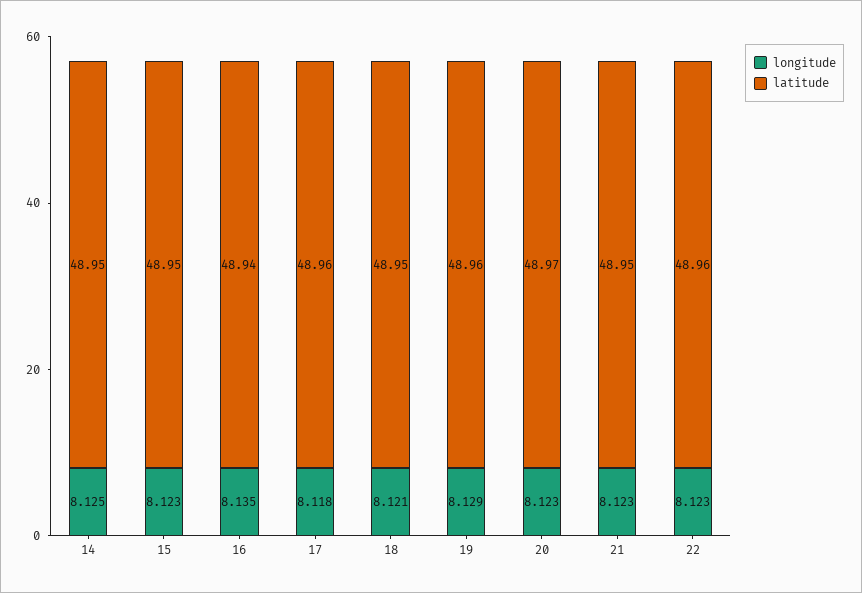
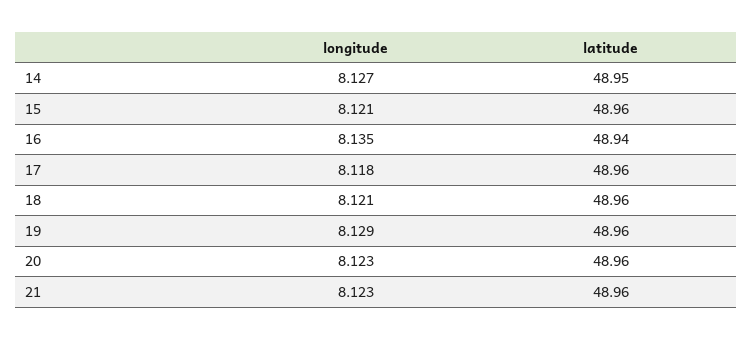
  {
    "longitude": {
-     "14": 8.125,
+     "14": 8.127,
-     "15": 8.123,
+     "15": 8.121,
      "16": 8.135,
      "17": 8.118,
      "18": 8.121,
      "19": 8.129,
      "20": 8.123,
-     "21": 8.123,
+     "21": 8.123
-     "22": 8.123
    },
    "latitude": {
      "14": 48.95,
-     "15": 48.95,
+     "15": 48.96,
      "16": 48.94,
      "17": 48.96,
-     "18": 48.95,
+     "18": 48.96,
      "19": 48.96,
-     "20": 48.97,
+     "20": 48.96,
-     "21": 48.95,
+     "21": 48.96
-     "22": 48.96
    }
  }

